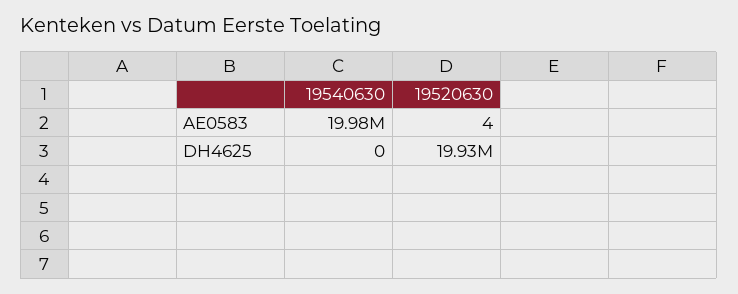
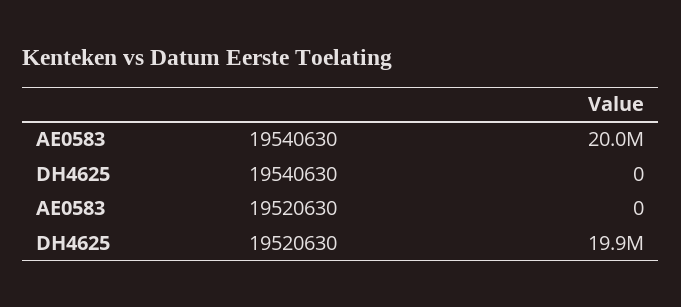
  {
    "19540630": {
      "AE0583": 19980000,
      "DH4625": 0
    },
    "19520630": {
-     "AE0583": 4,
+     "AE0583": 0,
      "DH4625": 19930000
    }
  }

